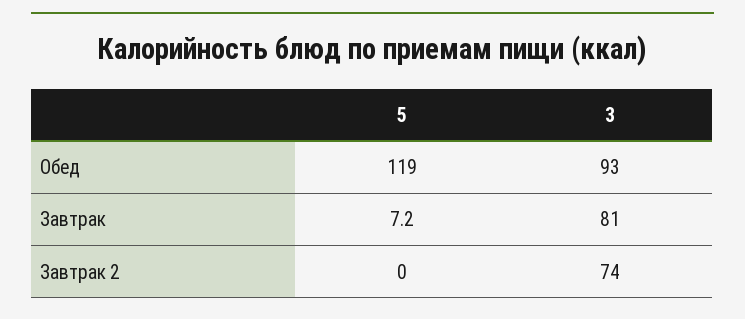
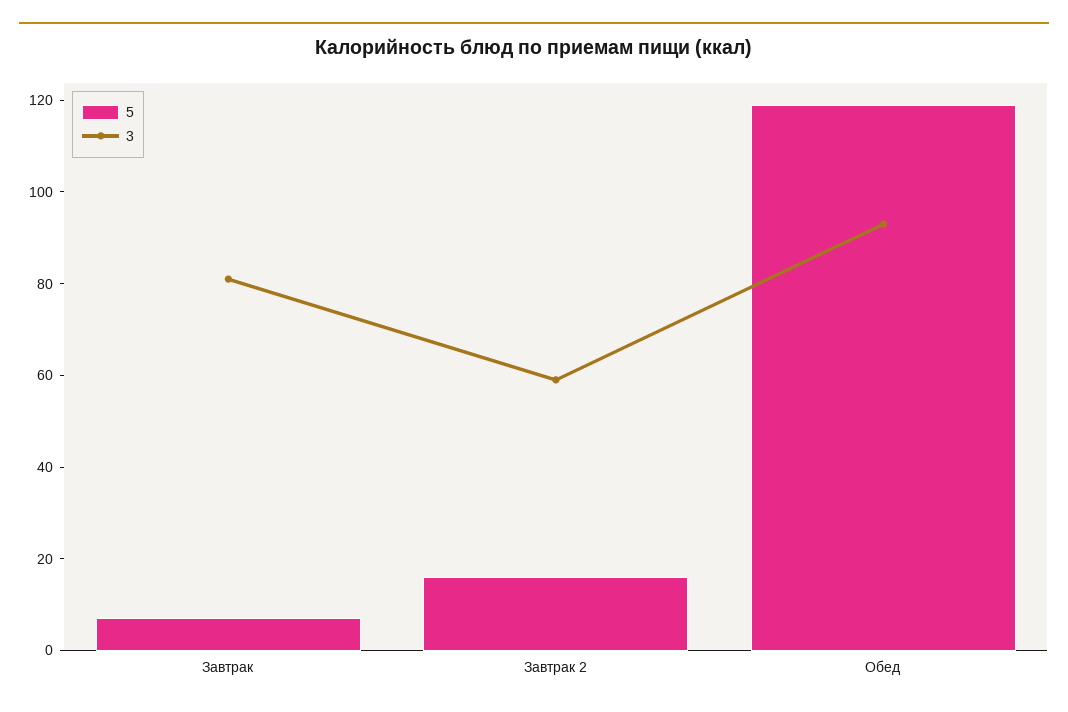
  {
    "5": {
      "Обед": 119,
      "Завтрак": 7.2,
-     "Завтрак 2": 0
+     "Завтрак 2": 15
    },
    "3": {
      "Обед": 93,
      "Завтрак": 81,
-     "Завтрак 2": 74
+     "Завтрак 2": 60
    }
  }

